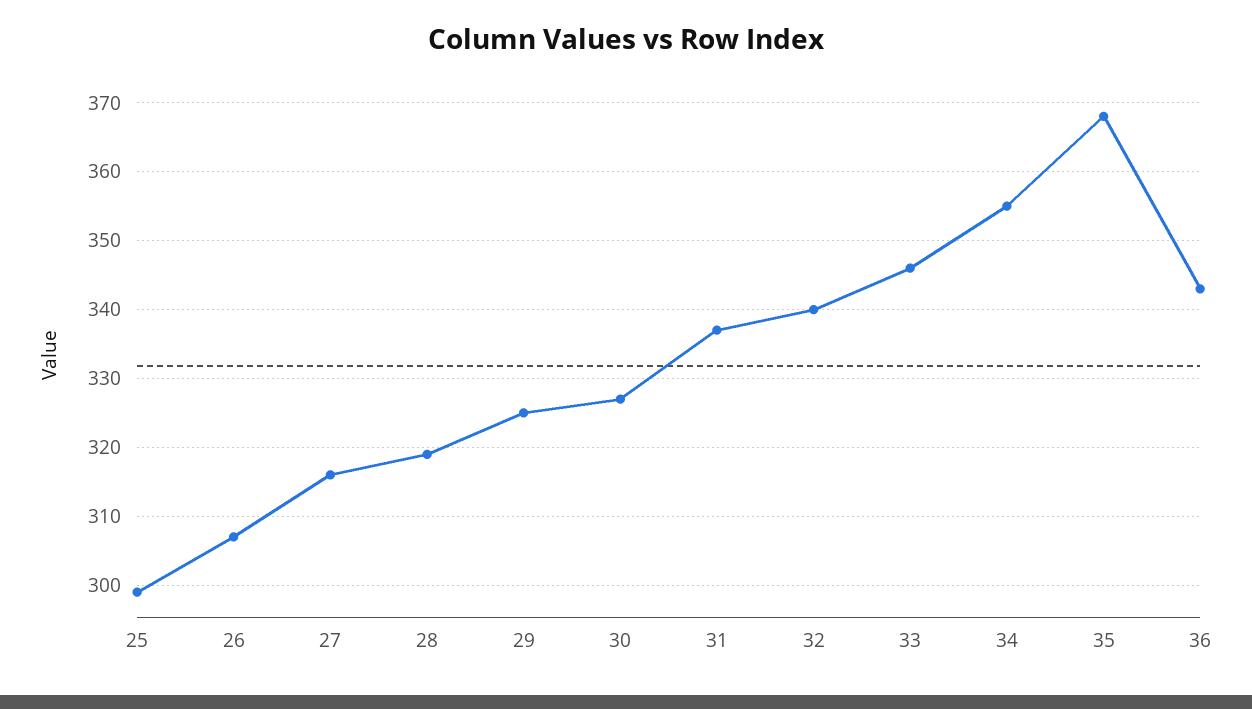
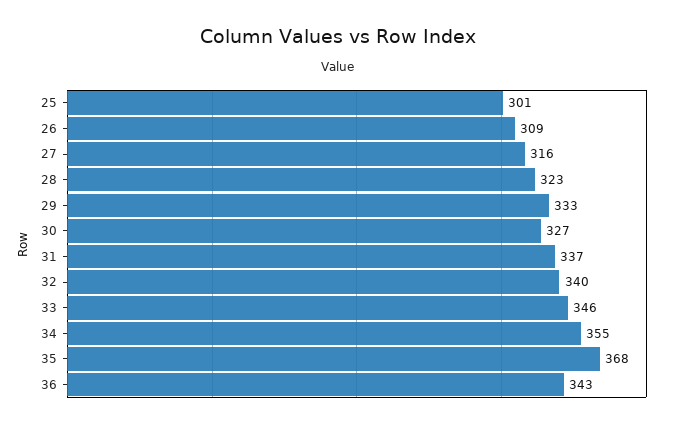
  {
-   "25": 299,
+   "25": 301,
-   "26": 307,
+   "26": 309,
    "27": 316,
-   "28": 319,
+   "28": 323,
-   "29": 325,
+   "29": 333,
    "30": 327,
    "31": 337,
    "32": 340,
    "33": 346,
    "34": 355,
    "35": 368,
    "36": 343
  }

